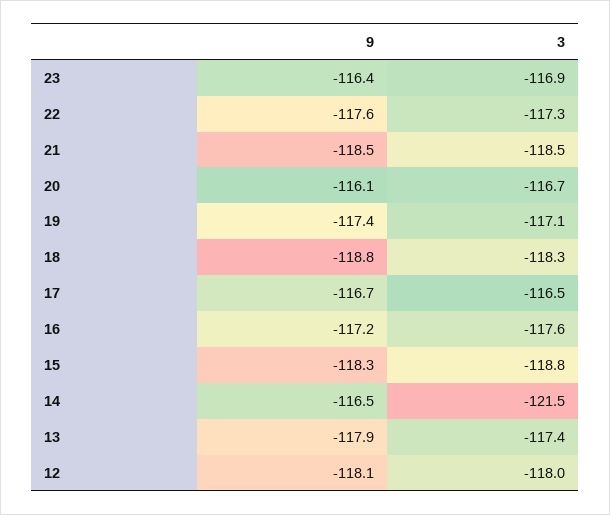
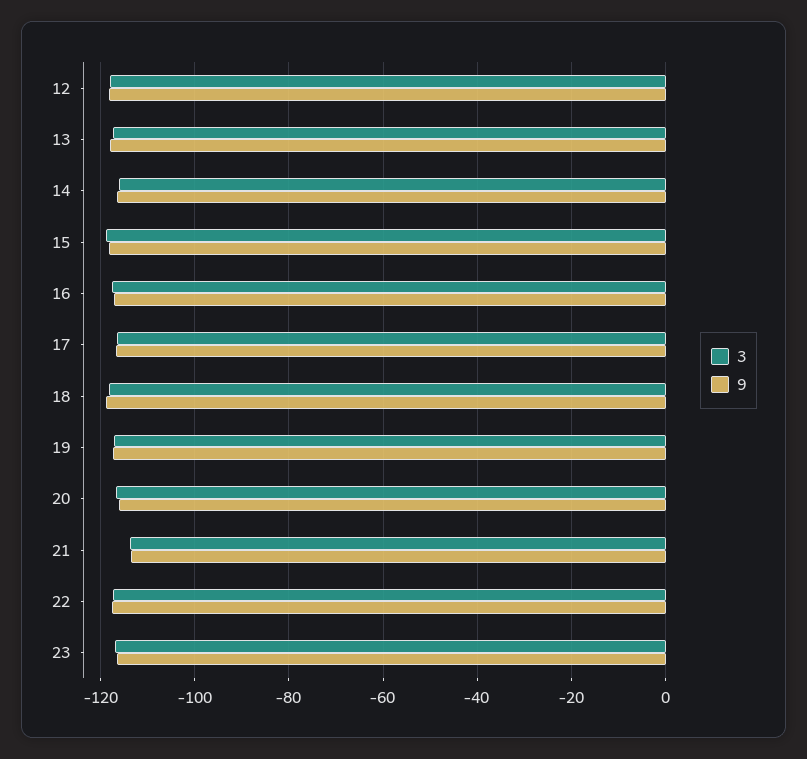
  {
    "9": {
      "23": -116.4,
      "22": -117.6,
-     "21": -118.5,
+     "21": -114,
      "20": -116.1,
      "19": -117.4,
      "18": -118.8,
      "17": -116.7,
      "16": -117.2,
      "15": -118.3,
      "14": -116.5,
      "13": -117.9,
      "12": -118.1
    },
    "3": {
      "23": -116.9,
      "22": -117.3,
-     "21": -118.5,
+     "21": -114,
      "20": -116.7,
      "19": -117.1,
      "18": -118.3,
      "17": -116.5,
      "16": -117.6,
      "15": -118.8,
-     "14": -121.5,
+     "14": -116,
      "13": -117.4,
      "12": -118
    }
  }

